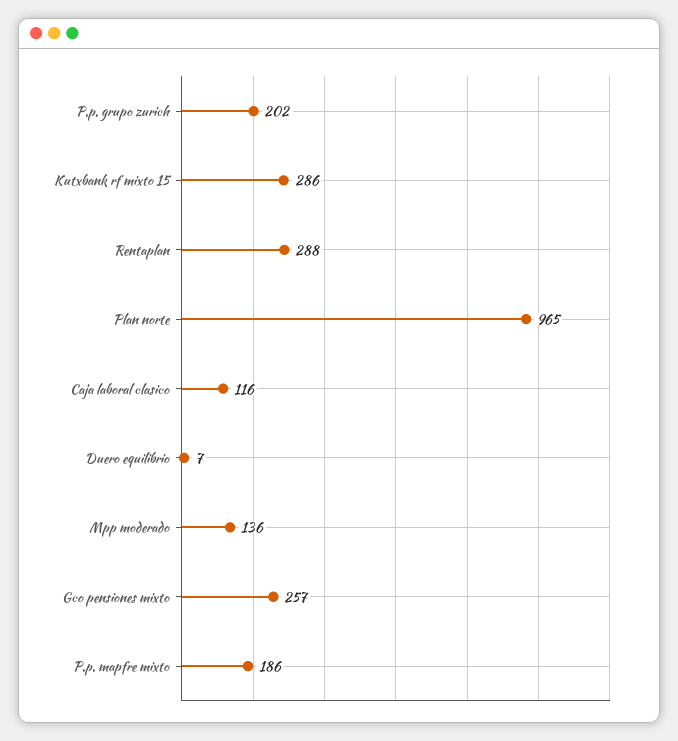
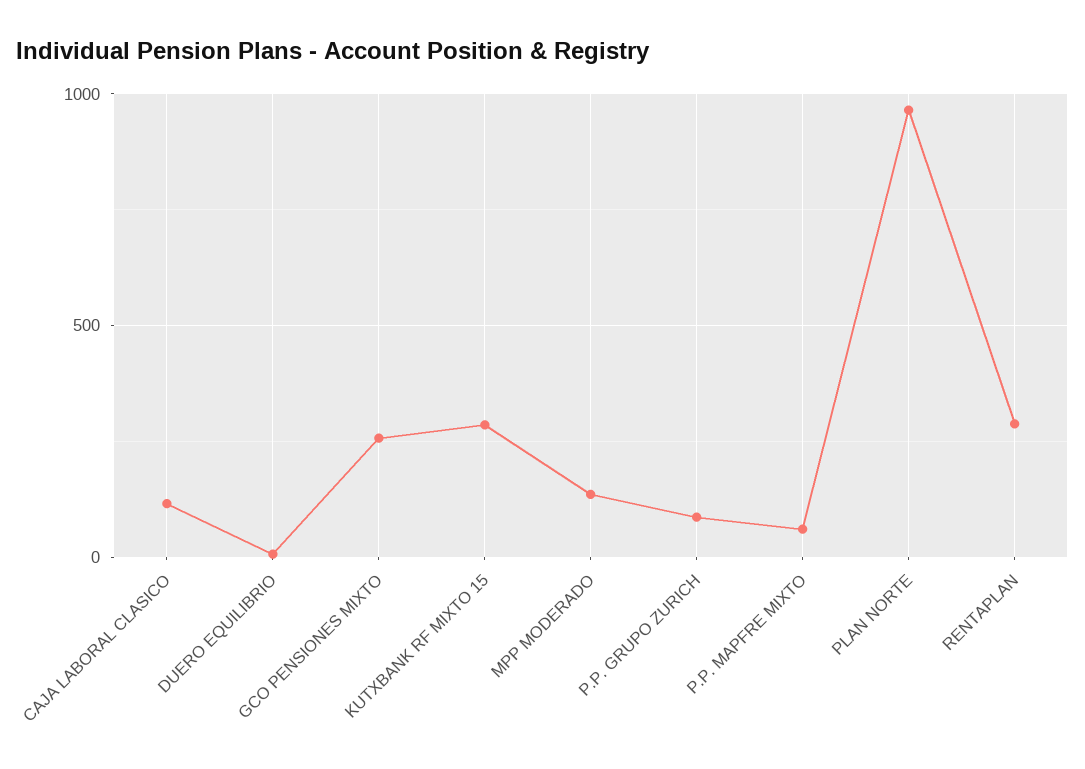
  {
-   "P.p. grupo zurich": 202,
+   "P.p. grupo zurich": 100,
    "Kutxbank rf mixto 15": 286,
    "Rentaplan": 288,
    "Plan norte": 965,
    "Caja laboral clasico": 116,
    "Duero equilibrio": 7,
    "Mpp moderado": 136,
    "Gco pensiones mixto": 257,
-   "P.p. mapfre mixto": 186
+   "P.p. mapfre mixto": 50
  }

